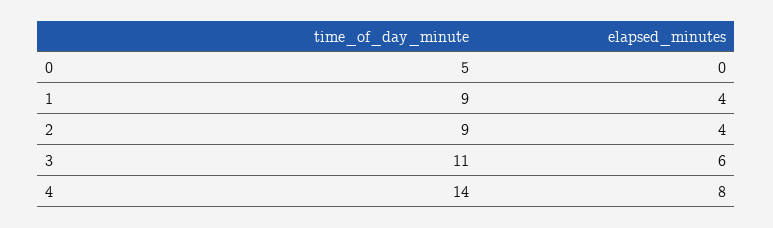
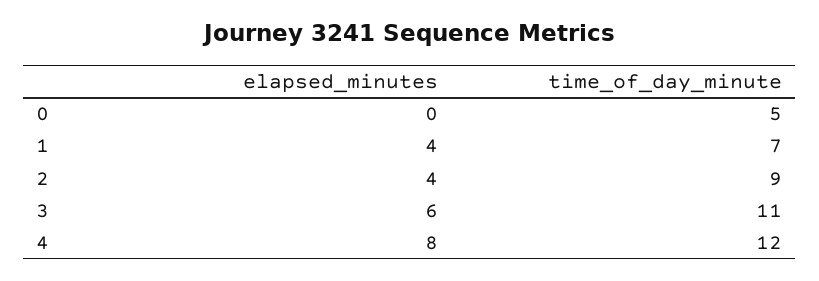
  {
    "time_of_day_minute": {
      "0": 5,
-     "1": 9,
+     "1": 7,
      "2": 9,
      "3": 11,
-     "4": 14
+     "4": 12
    },
    "elapsed_minutes": {
      "0": 0,
      "1": 4,
      "2": 4,
      "3": 6,
      "4": 8
    }
  }

